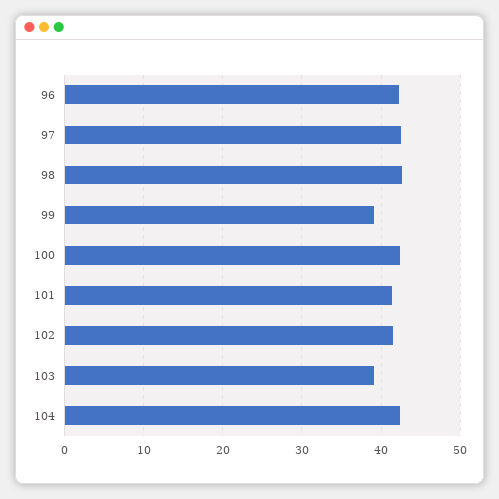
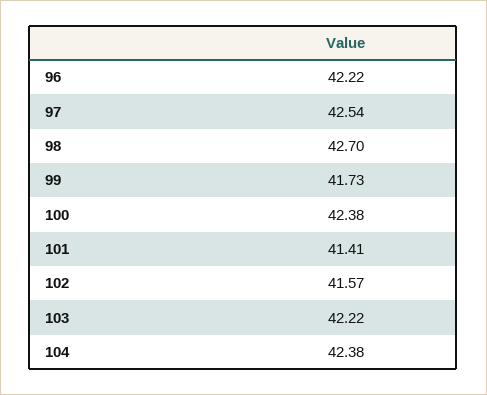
  {
    "96": 42.22,
    "97": 42.54,
    "98": 42.7,
-   "99": 39,
+   "99": 41.73,
    "100": 42.38,
    "101": 41.41,
    "102": 41.57,
-   "103": 39,
+   "103": 42.22,
    "104": 42.38
  }

